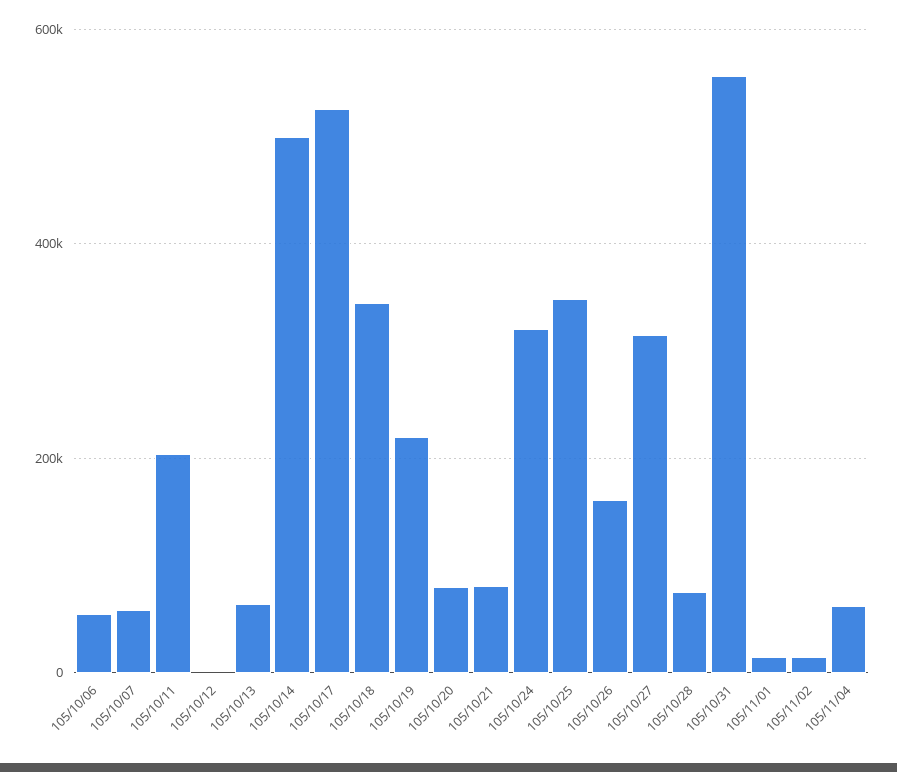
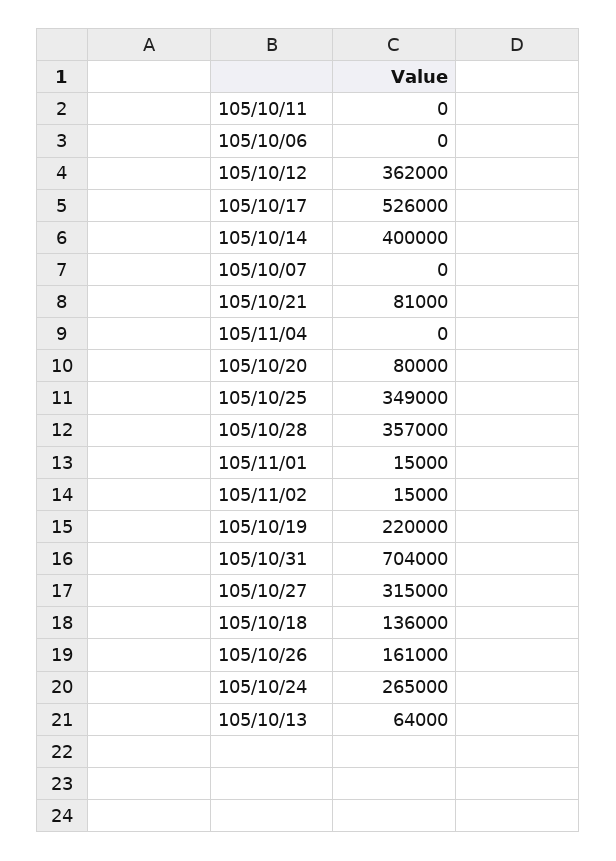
  {
-   "105/10/06": 60000,
+   "105/10/06": 0,
-   "105/10/07": 60000,
+   "105/10/07": 0,
-   "105/10/11": 200000,
+   "105/10/11": 0,
-   "105/10/12": 0,
+   "105/10/12": 362000,
    "105/10/13": 64000,
-   "105/10/14": 500000,
+   "105/10/14": 400000,
    "105/10/17": 526000,
-   "105/10/18": 340000,
+   "105/10/18": 136000,
    "105/10/19": 220000,
    "105/10/20": 80000,
    "105/10/21": 81000,
-   "105/10/24": 320000,
+   "105/10/24": 265000,
    "105/10/25": 349000,
    "105/10/26": 161000,
    "105/10/27": 315000,
-   "105/10/28": 80000,
+   "105/10/28": 357000,
-   "105/10/31": 560000,
+   "105/10/31": 704000,
    "105/11/01": 15000,
    "105/11/02": 15000,
-   "105/11/04": 60000
+   "105/11/04": 0
  }

